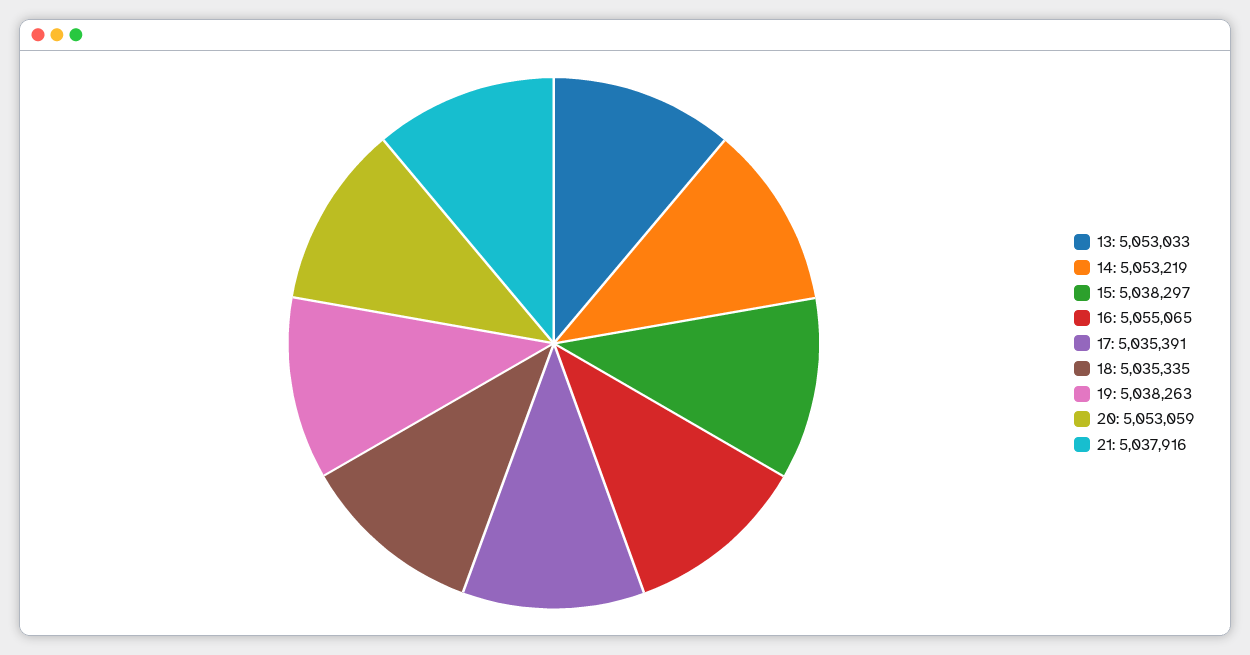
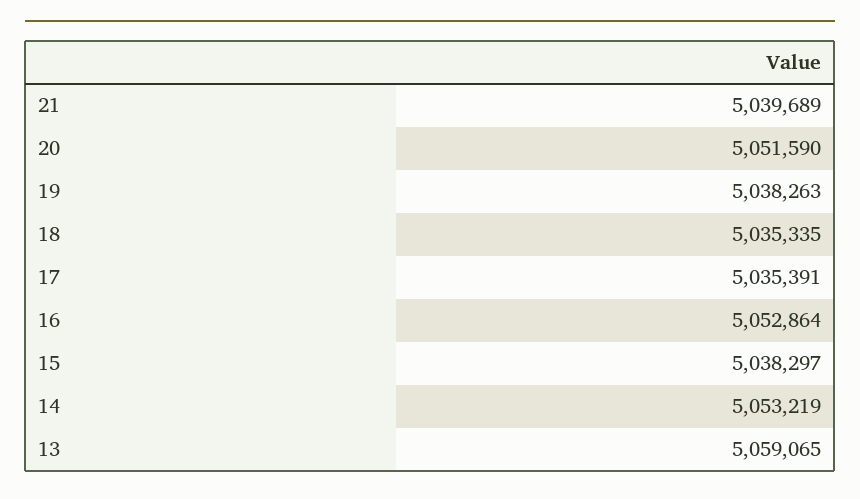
  {
-   "13": 5053033,
+   "13": 5059065,
    "14": 5053219,
    "15": 5038297,
-   "16": 5055065,
+   "16": 5052864,
    "17": 5035391,
    "18": 5035335,
    "19": 5038263,
-   "20": 5053059,
+   "20": 5051590,
-   "21": 5037916
+   "21": 5039689
  }

